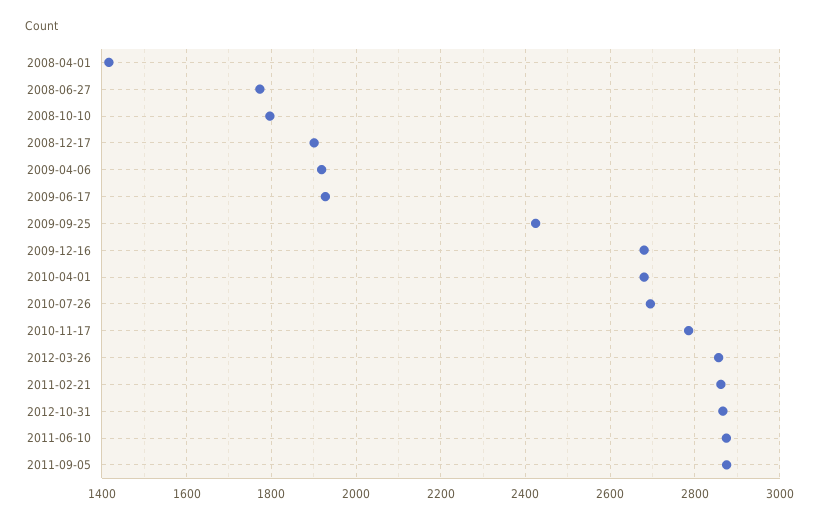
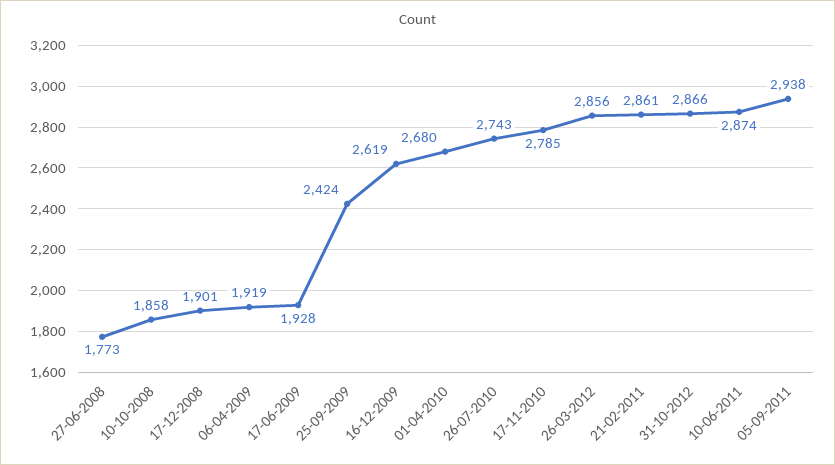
  {
-   "2008-04-01": 1420,
    "2008-06-27": 1773,
-   "2008-10-10": 1800,
+   "2008-10-10": 1858,
    "2008-12-17": 1901,
    "2009-04-06": 1919,
    "2009-06-17": 1928,
    "2009-09-25": 2424,
-   "2009-12-16": 2680,
+   "2009-12-16": 2619,
    "2010-04-01": 2680,
-   "2010-07-26": 2700,
+   "2010-07-26": 2743,
    "2010-11-17": 2785,
    "2012-03-26": 2856,
    "2011-02-21": 2861,
    "2012-10-31": 2866,
    "2011-06-10": 2874,
-   "2011-09-05": 2880
+   "2011-09-05": 2938
  }

